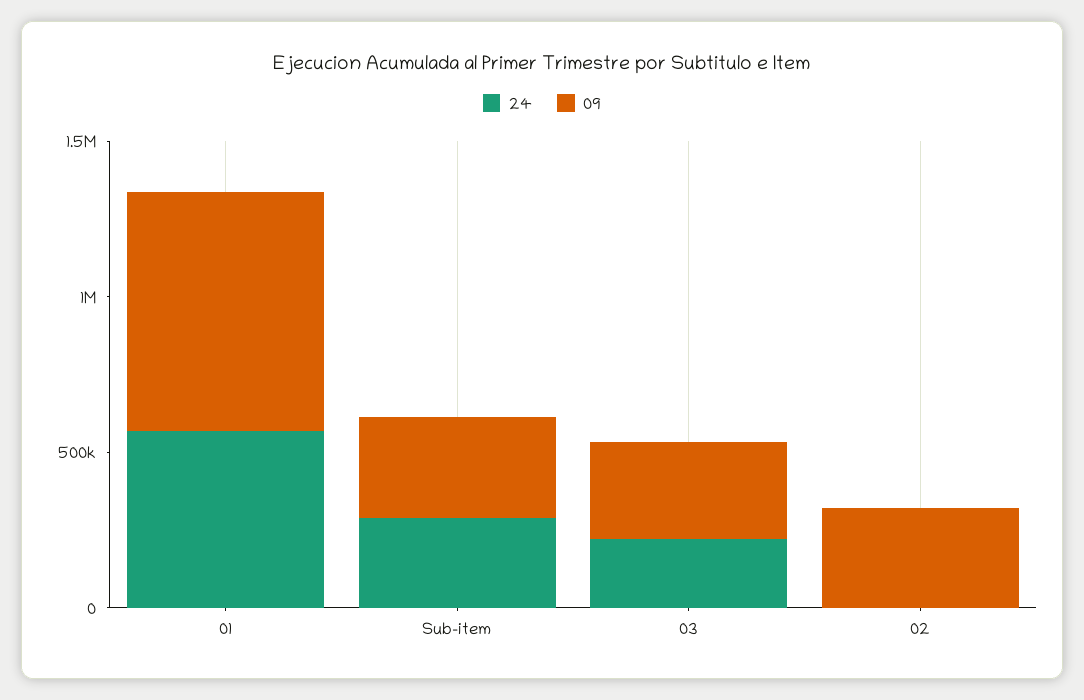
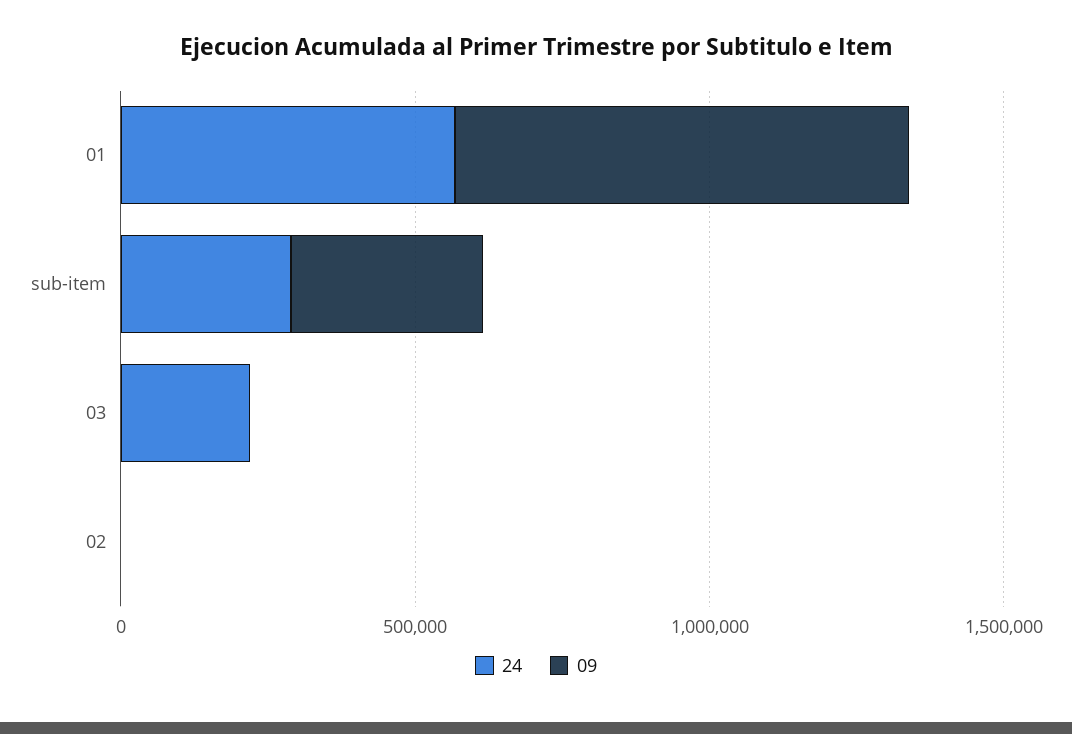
  {
    "24": {
      "01": 600000,
      "Sub-item": 300000,
      "03": 200000,
      "02": 0
    },
    "09": {
      "01": 800000,
      "Sub-item": 300000,
-     "03": 300000,
+     "03": 0,
-     "02": 300000
+     "02": 0
    }
  }

